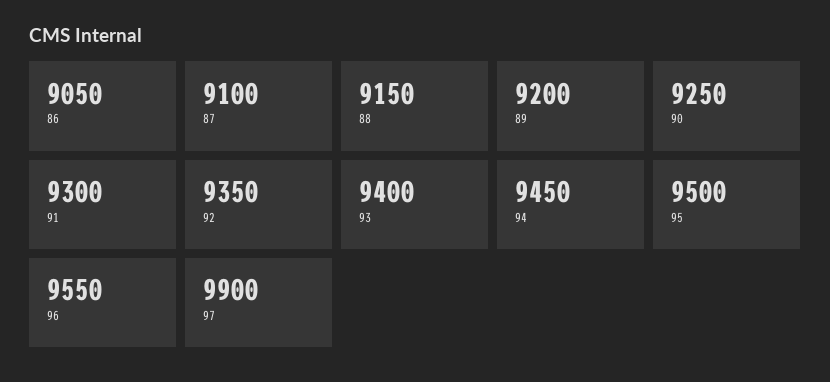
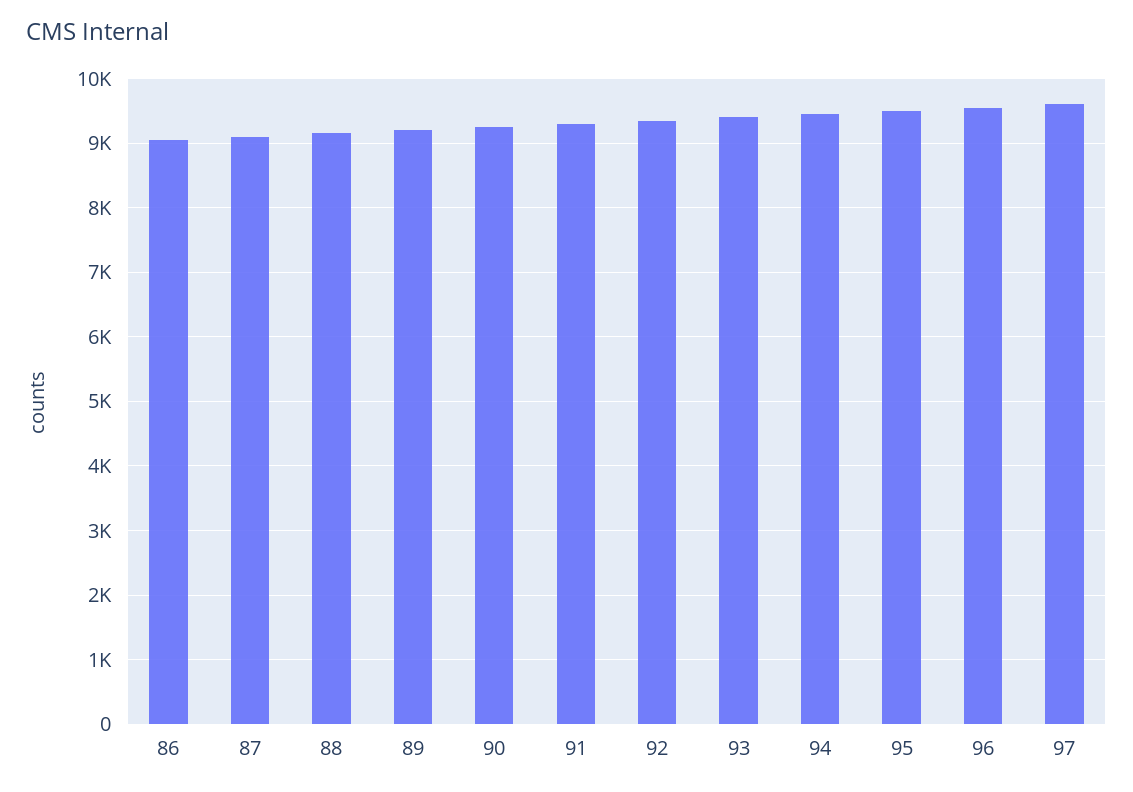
  {
    "86": 9050,
    "87": 9100,
    "88": 9150,
    "89": 9200,
    "90": 9250,
    "91": 9300,
    "92": 9350,
    "93": 9400,
    "94": 9450,
    "95": 9500,
    "96": 9550,
-   "97": 9900
+   "97": 9600
  }

